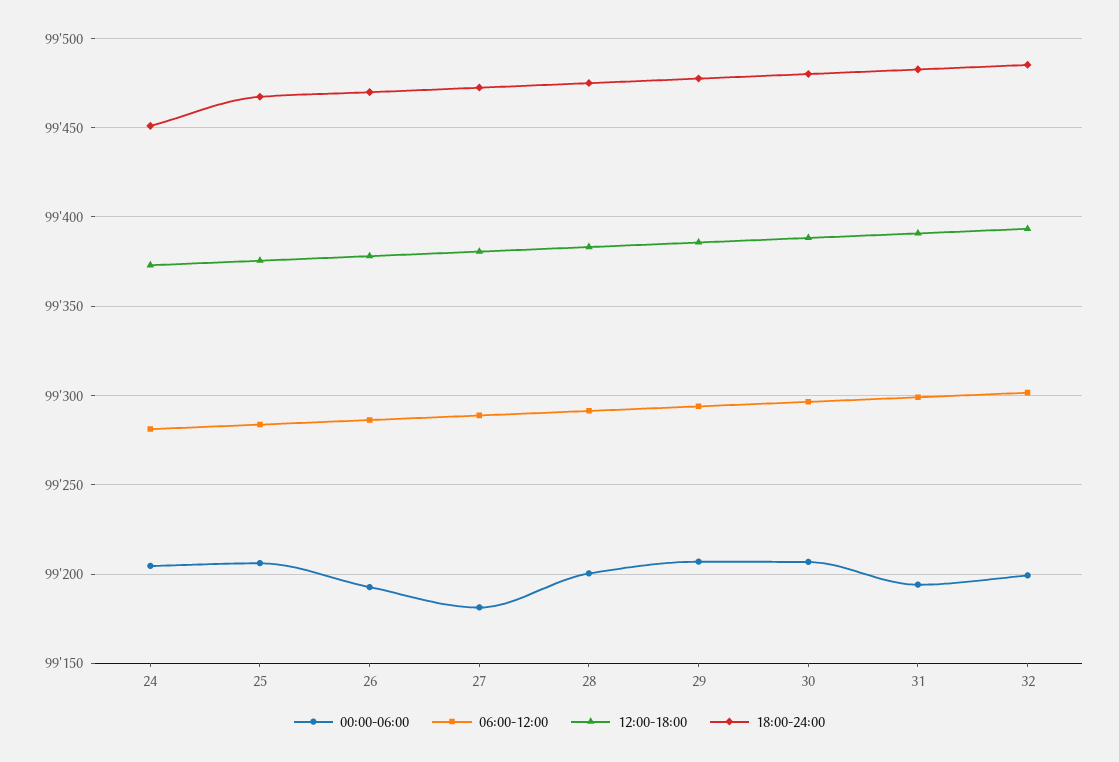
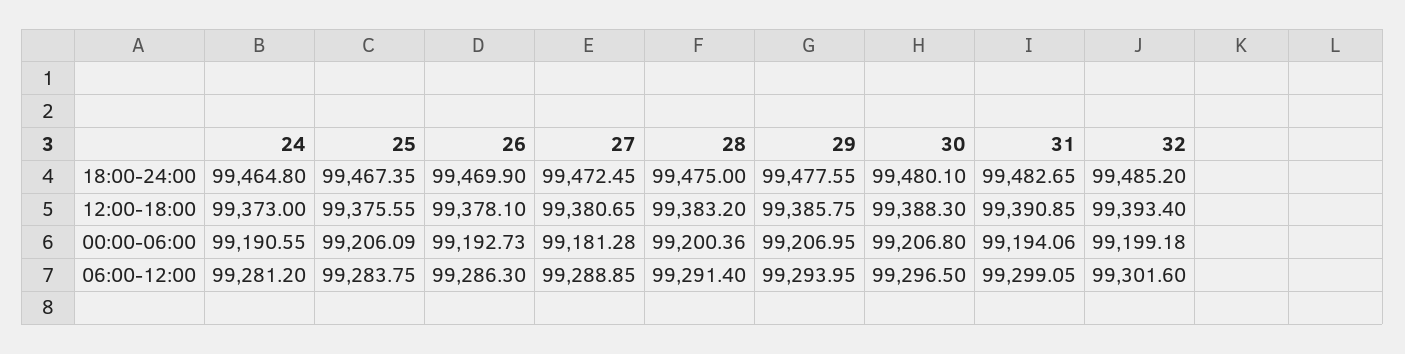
  {
    "00:00-06:00": {
-     "24": 99205,
+     "24": 99190.55,
      "25": 99206.09,
      "26": 99192.73,
      "27": 99181.28,
      "28": 99200.36,
      "29": 99206.95,
      "30": 99206.8,
      "31": 99194.06,
      "32": 99199.18
    },
    "06:00-12:00": {
      "24": 99281.2,
      "25": 99283.75,
      "26": 99286.3,
      "27": 99288.85,
      "28": 99291.4,
      "29": 99293.95,
      "30": 99296.5,
      "31": 99299.05,
      "32": 99301.6
    },
    "12:00-18:00": {
      "24": 99373,
      "25": 99375.55,
      "26": 99378.1,
      "27": 99380.65,
      "28": 99383.2,
      "29": 99385.75,
      "30": 99388.3,
      "31": 99390.85,
      "32": 99393.4
    },
    "18:00-24:00": {
-     "24": 99450,
+     "24": 99464.8,
      "25": 99467.35,
      "26": 99469.9,
      "27": 99472.45,
      "28": 99475,
      "29": 99477.55,
      "30": 99480.1,
      "31": 99482.65,
      "32": 99485.2
    }
  }

